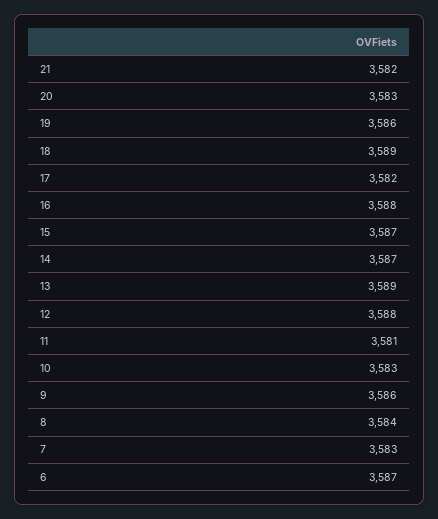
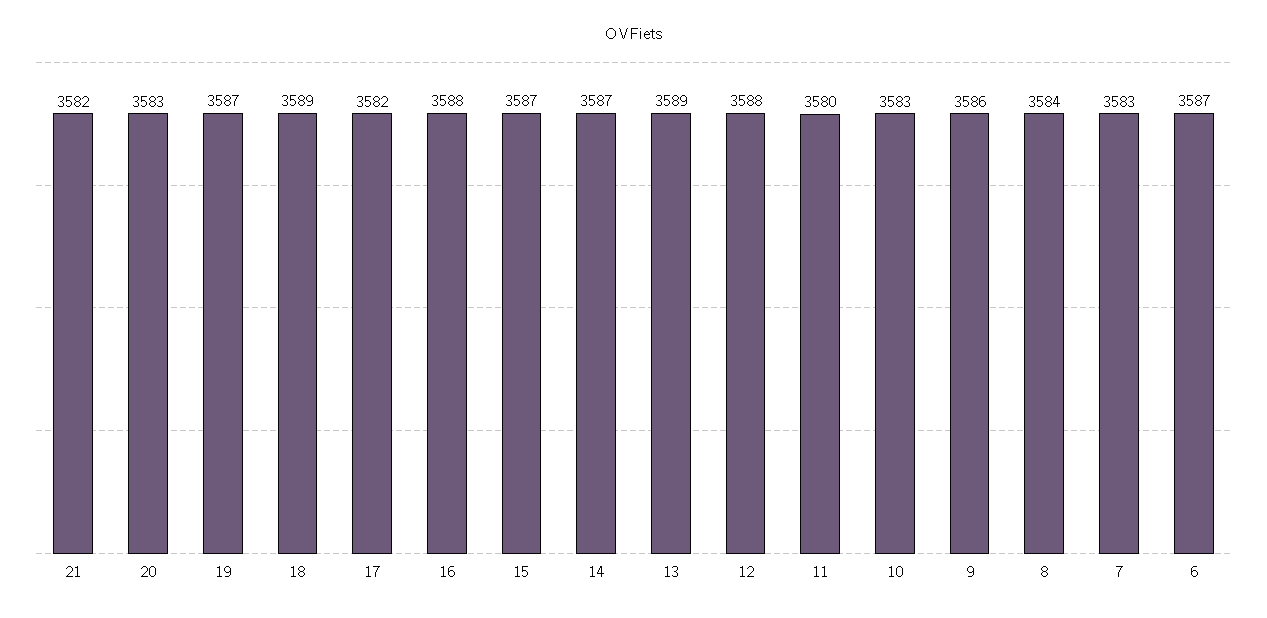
  {
    "21": 3582,
    "20": 3583,
-   "19": 3586,
+   "19": 3587,
    "18": 3589,
    "17": 3582,
    "16": 3588,
    "15": 3587,
    "14": 3587,
    "13": 3589,
    "12": 3588,
-   "11": 3581,
+   "11": 3580,
    "10": 3583,
    "9": 3586,
    "8": 3584,
    "7": 3583,
    "6": 3587
  }

